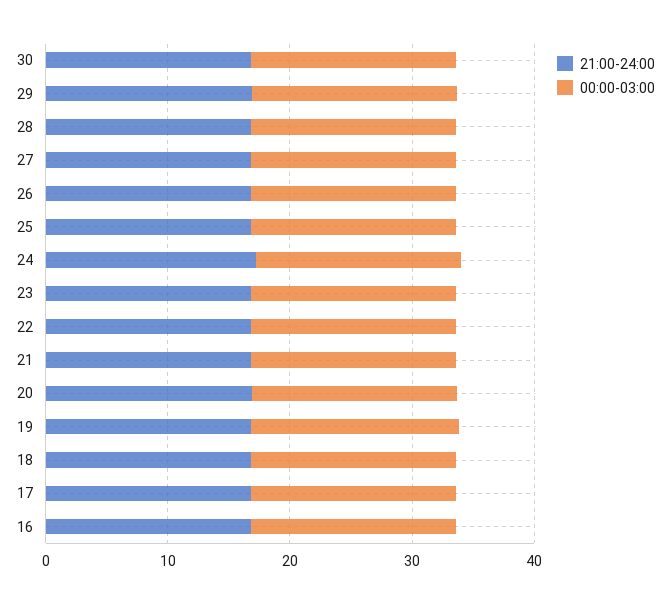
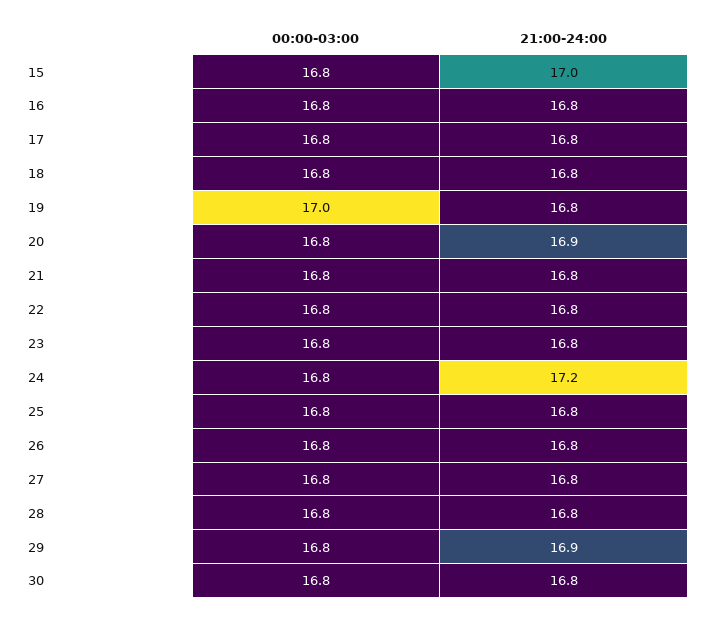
  {
    "21:00-24:00": {
      "30": 16.8,
      "29": 16.9,
      "28": 16.8,
      "27": 16.8,
      "26": 16.8,
      "25": 16.8,
      "24": 17.2,
      "23": 16.8,
      "22": 16.8,
      "21": 16.8,
      "20": 16.9,
      "19": 16.8,
      "18": 16.8,
      "17": 16.8,
-     "16": 16.8
+     "16": 16.8,
+     "15": 17
    },
    "00:00-03:00": {
      "30": 16.8,
      "29": 16.8,
      "28": 16.8,
      "27": 16.8,
      "26": 16.8,
      "25": 16.8,
      "24": 16.8,
      "23": 16.8,
      "22": 16.8,
      "21": 16.8,
      "20": 16.8,
      "19": 17,
      "18": 16.8,
      "17": 16.8,
-     "16": 16.8
+     "16": 16.8,
+     "15": 16.8
    }
  }

